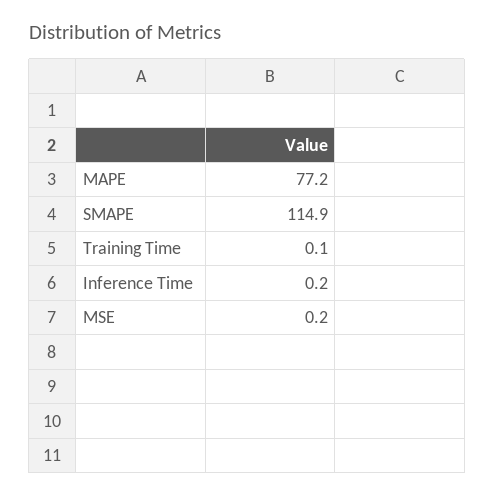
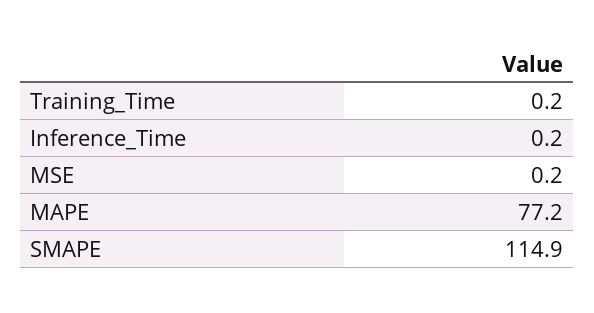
  {
    "MAPE": 77.2,
    "SMAPE": 114.9,
-   "Training Time": 0.1,
+   "Training Time": 0.2,
    "Inference Time": 0.2,
    "MSE": 0.2
  }

